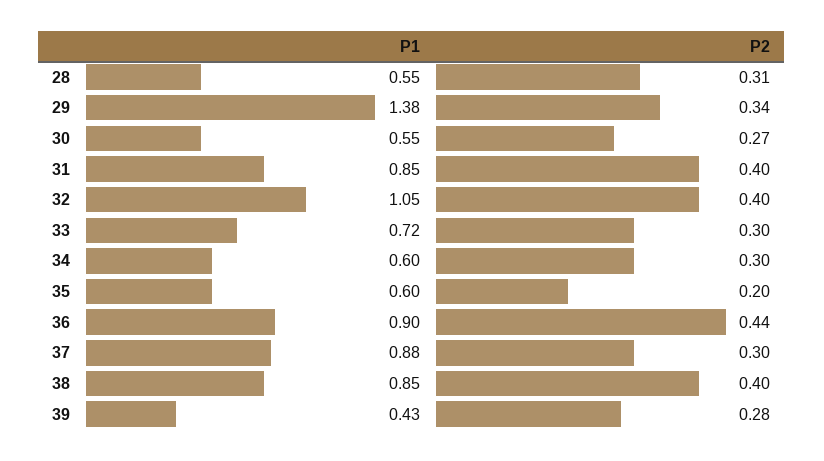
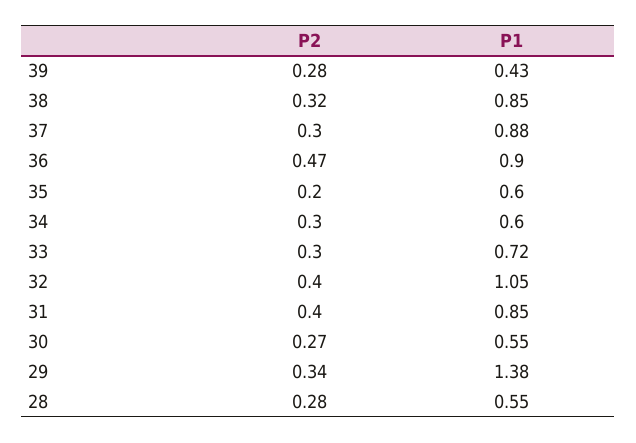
  {
    "P1": {
      "28": 0.55,
      "29": 1.38,
      "30": 0.55,
      "31": 0.85,
      "32": 1.05,
      "33": 0.72,
      "34": 0.6,
      "35": 0.6,
      "36": 0.9,
      "37": 0.88,
      "38": 0.85,
      "39": 0.43
    },
    "P2": {
-     "28": 0.31,
+     "28": 0.28,
      "29": 0.34,
      "30": 0.27,
      "31": 0.4,
      "32": 0.4,
      "33": 0.3,
      "34": 0.3,
      "35": 0.2,
-     "36": 0.44,
+     "36": 0.47,
      "37": 0.3,
-     "38": 0.4,
+     "38": 0.32,
      "39": 0.28
    }
  }

